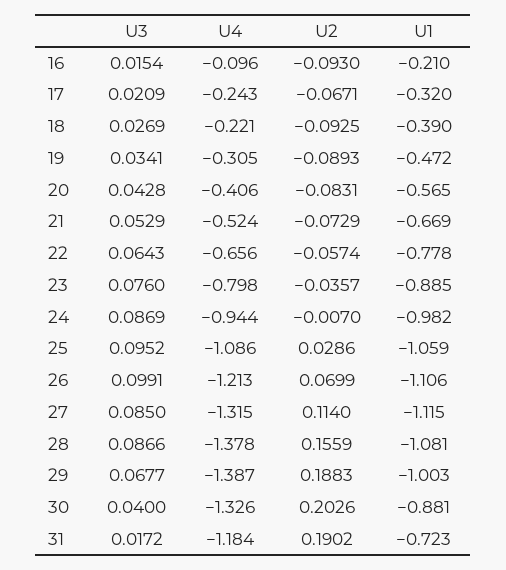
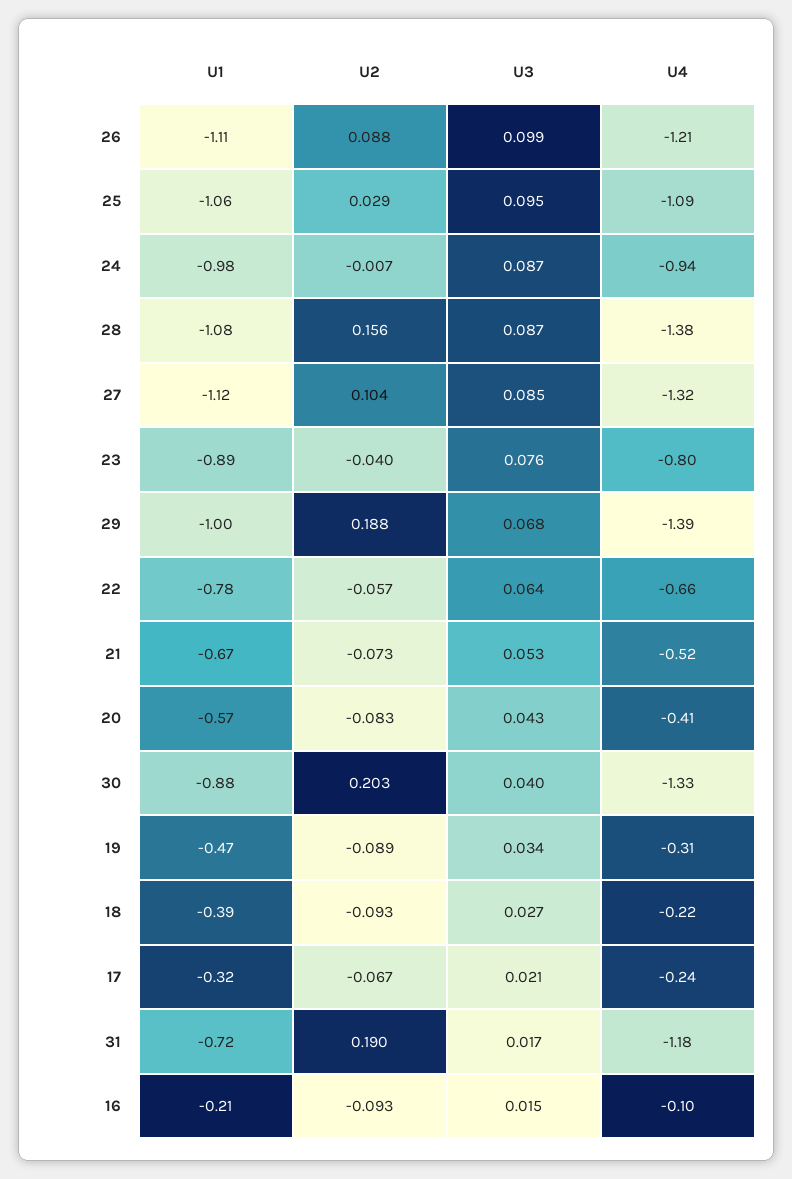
  {
    "U3": {
      "16": 0.0154,
      "17": 0.0209,
      "18": 0.0269,
      "19": 0.0341,
      "20": 0.0428,
      "21": 0.0529,
      "22": 0.0643,
      "23": 0.076,
      "24": 0.0869,
      "25": 0.0952,
      "26": 0.0991,
      "27": 0.085,
      "28": 0.0866,
      "29": 0.0677,
      "30": 0.04,
      "31": 0.0172
    },
    "U4": {
      "16": -0.096,
      "17": -0.243,
      "18": -0.221,
      "19": -0.305,
      "20": -0.406,
      "21": -0.524,
      "22": -0.656,
      "23": -0.798,
      "24": -0.944,
      "25": -1.086,
      "26": -1.213,
      "27": -1.315,
      "28": -1.378,
      "29": -1.387,
      "30": -1.326,
      "31": -1.184
    },
    "U2": {
      "16": -0.093,
      "17": -0.0671,
      "18": -0.0925,
      "19": -0.0893,
      "20": -0.0831,
      "21": -0.0729,
      "22": -0.0574,
-     "23": -0.0357,
+     "23": -0.04,
      "24": -0.007,
      "25": 0.0286,
-     "26": 0.0699,
+     "26": 0.088,
-     "27": 0.114,
+     "27": 0.104,
      "28": 0.1559,
      "29": 0.1883,
      "30": 0.2026,
      "31": 0.1902
    },
    "U1": {
      "16": -0.21,
      "17": -0.32,
      "18": -0.39,
      "19": -0.472,
      "20": -0.565,
      "21": -0.669,
      "22": -0.778,
      "23": -0.885,
      "24": -0.982,
      "25": -1.059,
      "26": -1.106,
      "27": -1.115,
      "28": -1.081,
      "29": -1.003,
      "30": -0.881,
      "31": -0.723
    }
  }

